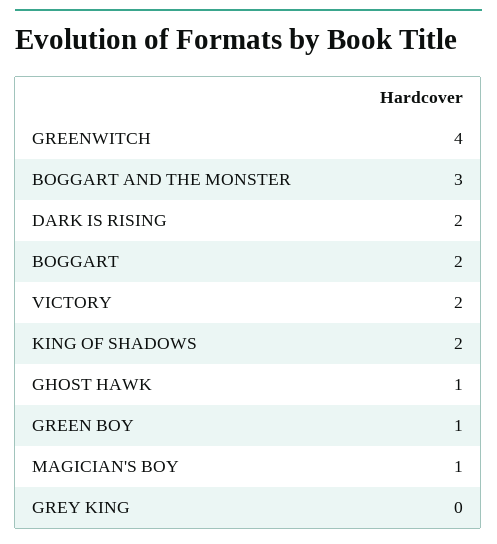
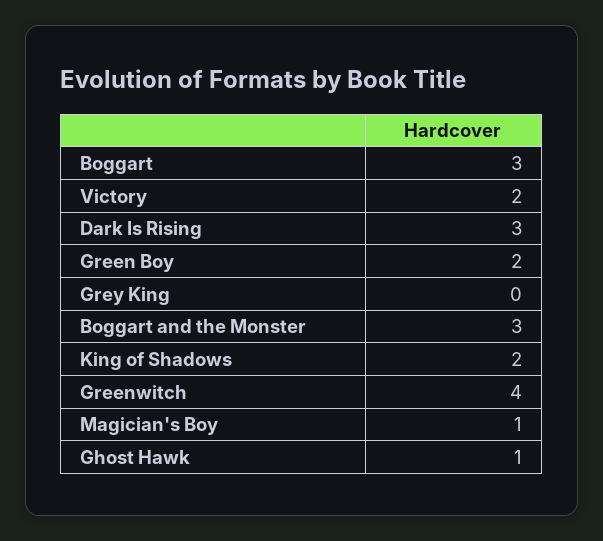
  {
    "GREENWITCH": 4,
    "BOGGART AND THE MONSTER": 3,
-   "DARK IS RISING": 2,
+   "DARK IS RISING": 3,
-   "BOGGART": 2,
+   "BOGGART": 3,
    "VICTORY": 2,
    "KING OF SHADOWS": 2,
    "GHOST HAWK": 1,
-   "GREEN BOY": 1,
+   "GREEN BOY": 2,
    "MAGICIAN'S BOY": 1,
    "GREY KING": 0
  }

